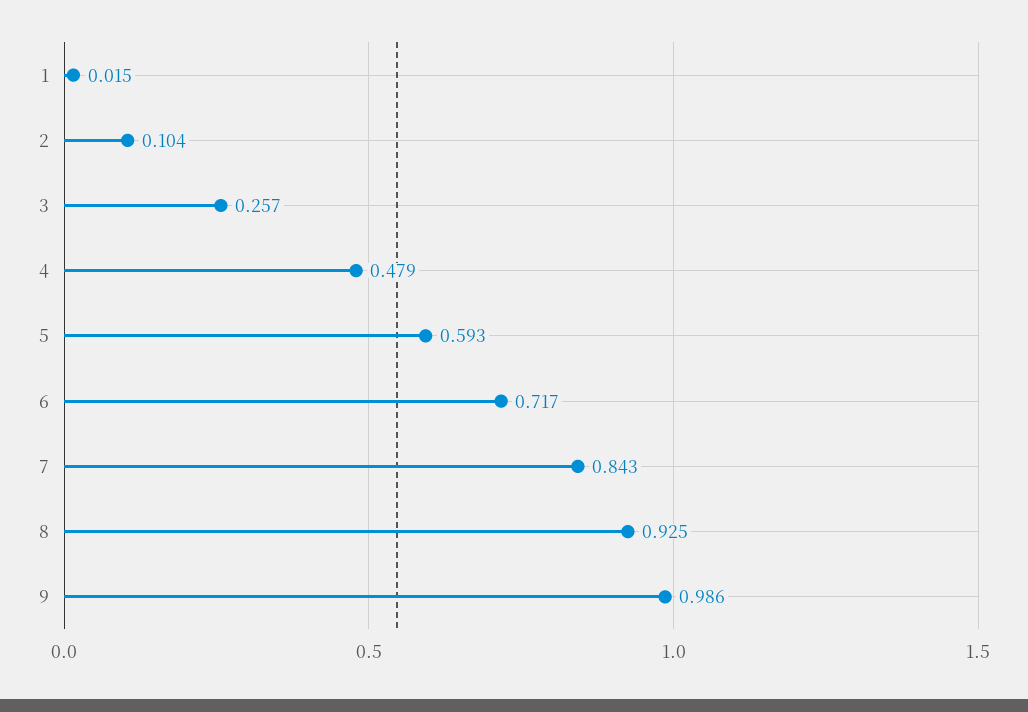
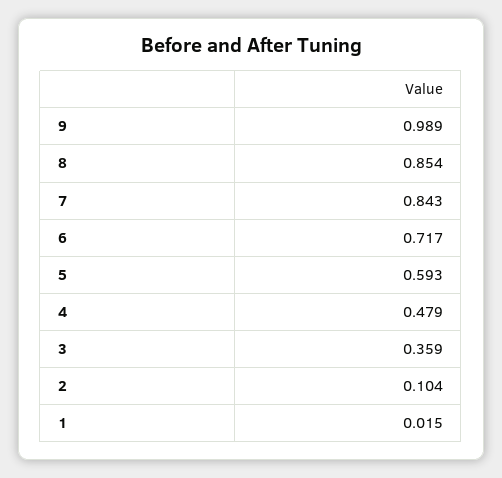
  {
    "1": 0.015,
    "2": 0.104,
-   "3": 0.257,
+   "3": 0.359,
    "4": 0.479,
    "5": 0.593,
    "6": 0.717,
    "7": 0.843,
-   "8": 0.925,
+   "8": 0.854,
-   "9": 0.986
+   "9": 0.989
  }

